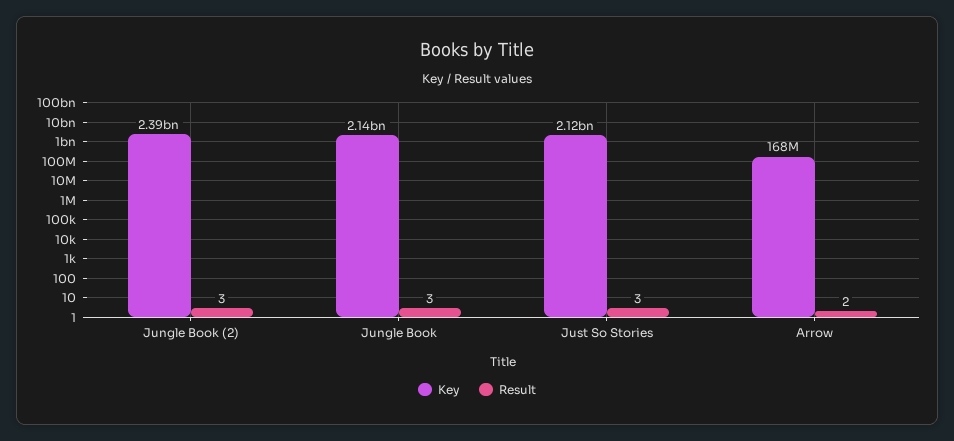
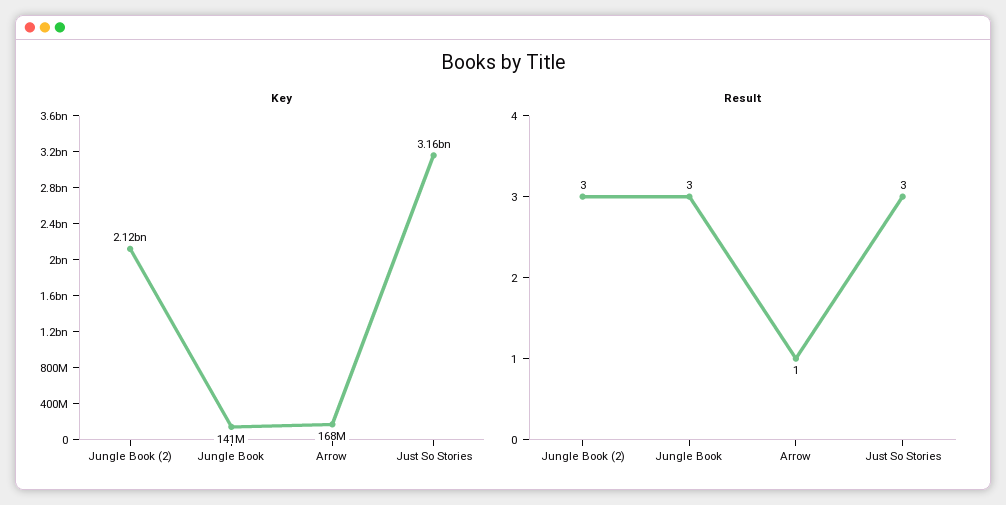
  {
    "Key": {
-     "Jungle Book (2)": 2390000000,
+     "Jungle Book (2)": 2120000000,
-     "Jungle Book": 2140000000,
+     "Jungle Book": 141000000,
-     "Just So Stories": 2120000000,
+     "Just So Stories": 3160000000,
      "Arrow": 168000000
    },
    "Result": {
      "Jungle Book (2)": 3,
      "Jungle Book": 3,
      "Just So Stories": 3,
-     "Arrow": 2
+     "Arrow": 1
    }
  }

